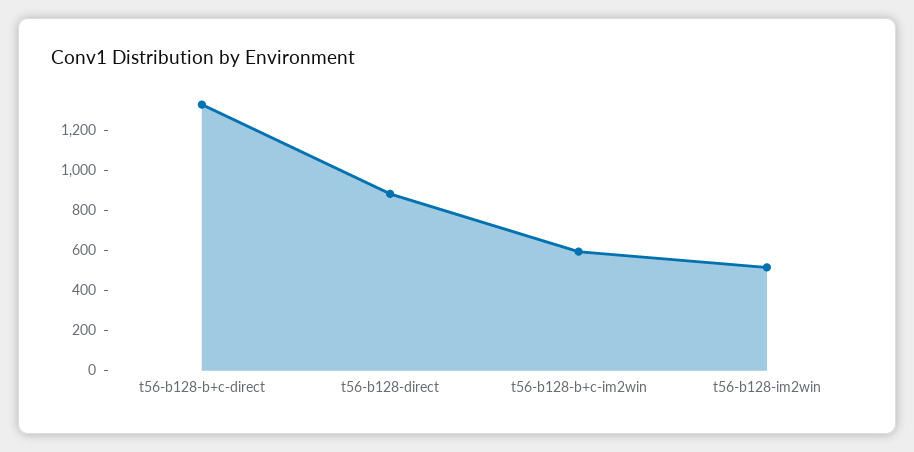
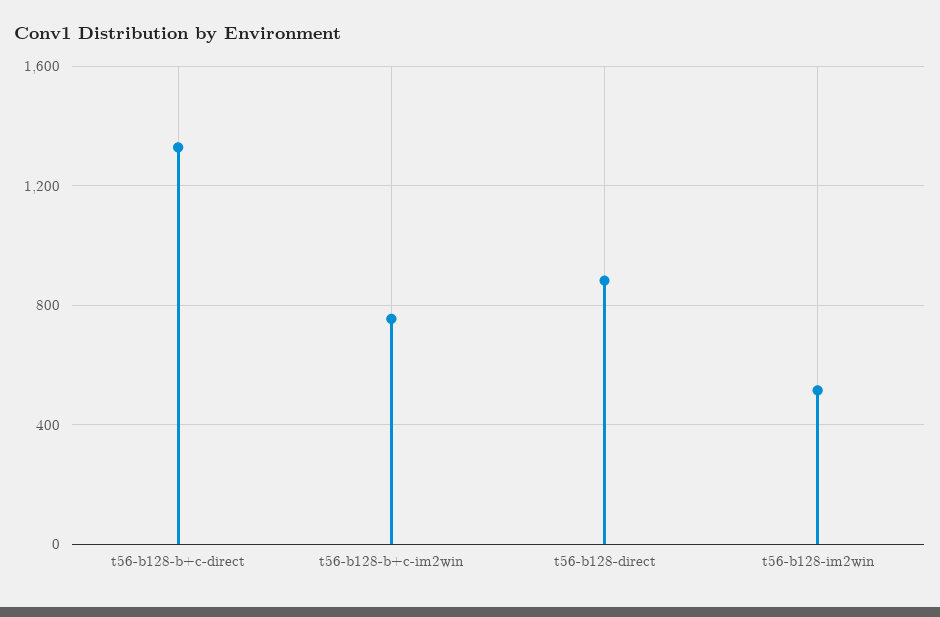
  {
    "t56-b128-b+c-direct": 1350,
    "t56-b128-direct": 900,
-   "t56-b128-b+c-im2win": 600,
+   "t56-b128-b+c-im2win": 750,
    "t56-b128-im2win": 500
  }

